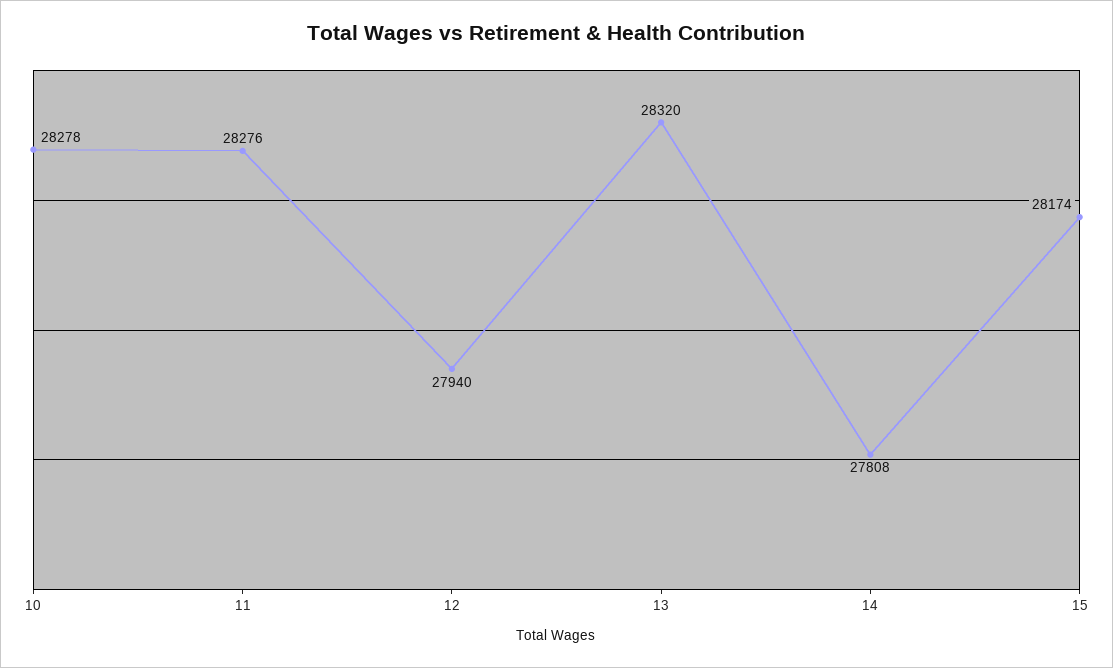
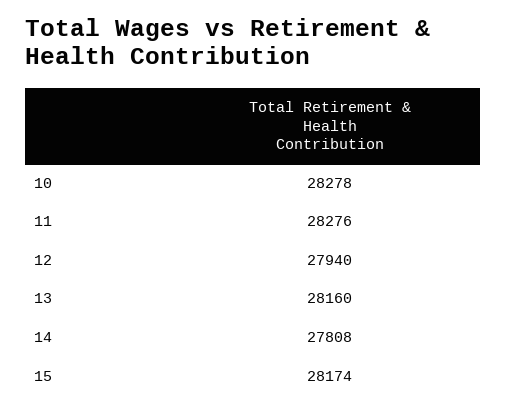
  {
    "10": 28278,
    "11": 28276,
    "12": 27940,
-   "13": 28320,
+   "13": 28160,
    "14": 27808,
    "15": 28174
  }

